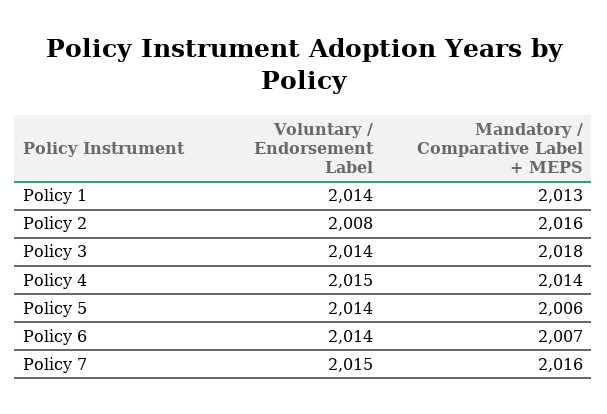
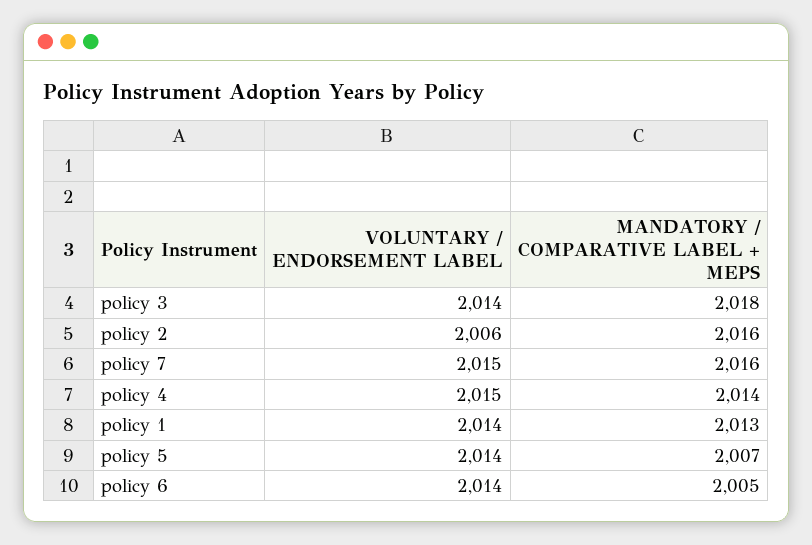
  {
    "Voluntary / Endorsement Label": {
      "Policy 1": 2014,
-     "Policy 2": 2008,
+     "Policy 2": 2006,
      "Policy 3": 2014,
      "Policy 4": 2015,
      "Policy 5": 2014,
      "Policy 6": 2014,
      "Policy 7": 2015
    },
    "Mandatory / Comparative Label + MEPS": {
      "Policy 1": 2013,
      "Policy 2": 2016,
      "Policy 3": 2018,
      "Policy 4": 2014,
-     "Policy 5": 2006,
+     "Policy 5": 2007,
-     "Policy 6": 2007,
+     "Policy 6": 2005,
      "Policy 7": 2016
    }
  }

